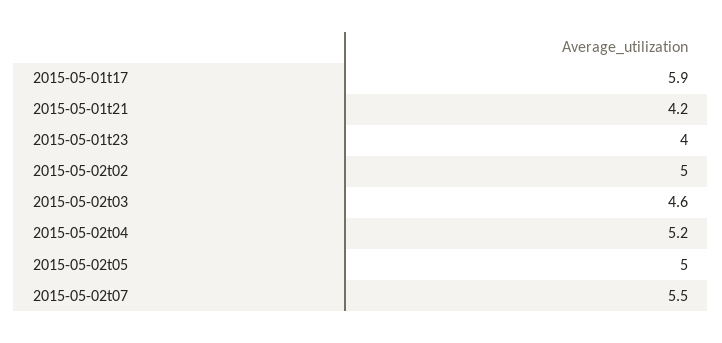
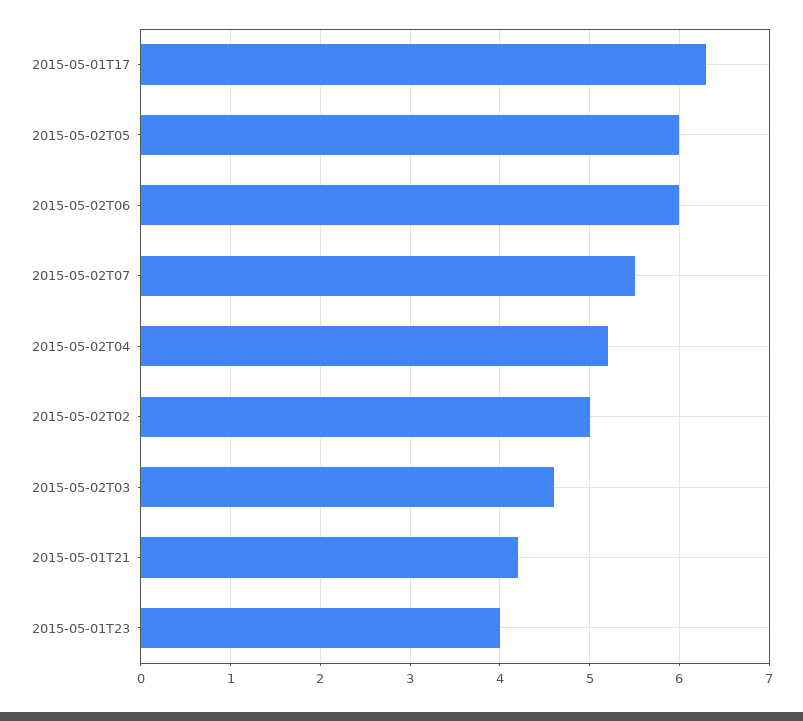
  {
-   "2015-05-01t17": 5.9,
+   "2015-05-01t17": 6.3,
    "2015-05-01t21": 4.2,
    "2015-05-01t23": 4,
    "2015-05-02t02": 5,
    "2015-05-02t03": 4.6,
    "2015-05-02t04": 5.2,
-   "2015-05-02t05": 5,
+   "2015-05-02t05": 6,
-   "2015-05-02t07": 5.5
+   "2015-05-02t07": 5.5,
+   "2015-05-02T06": 6
  }

